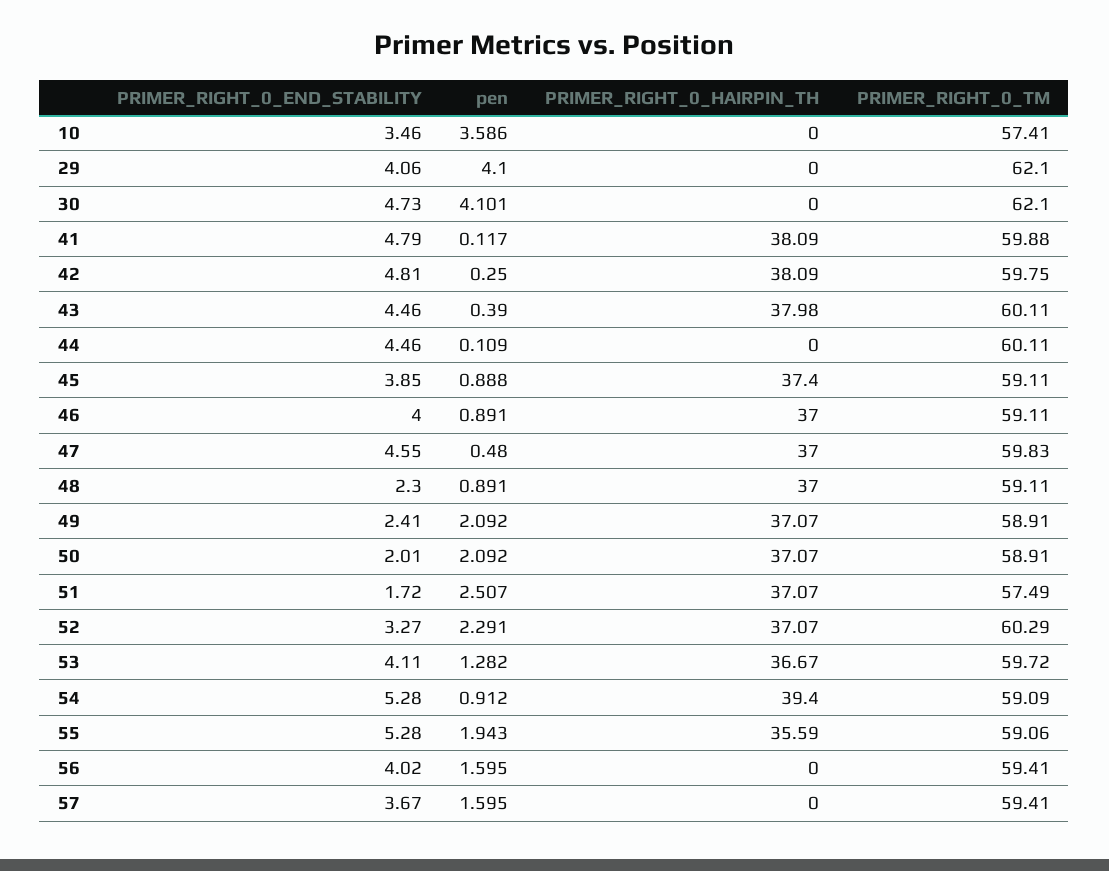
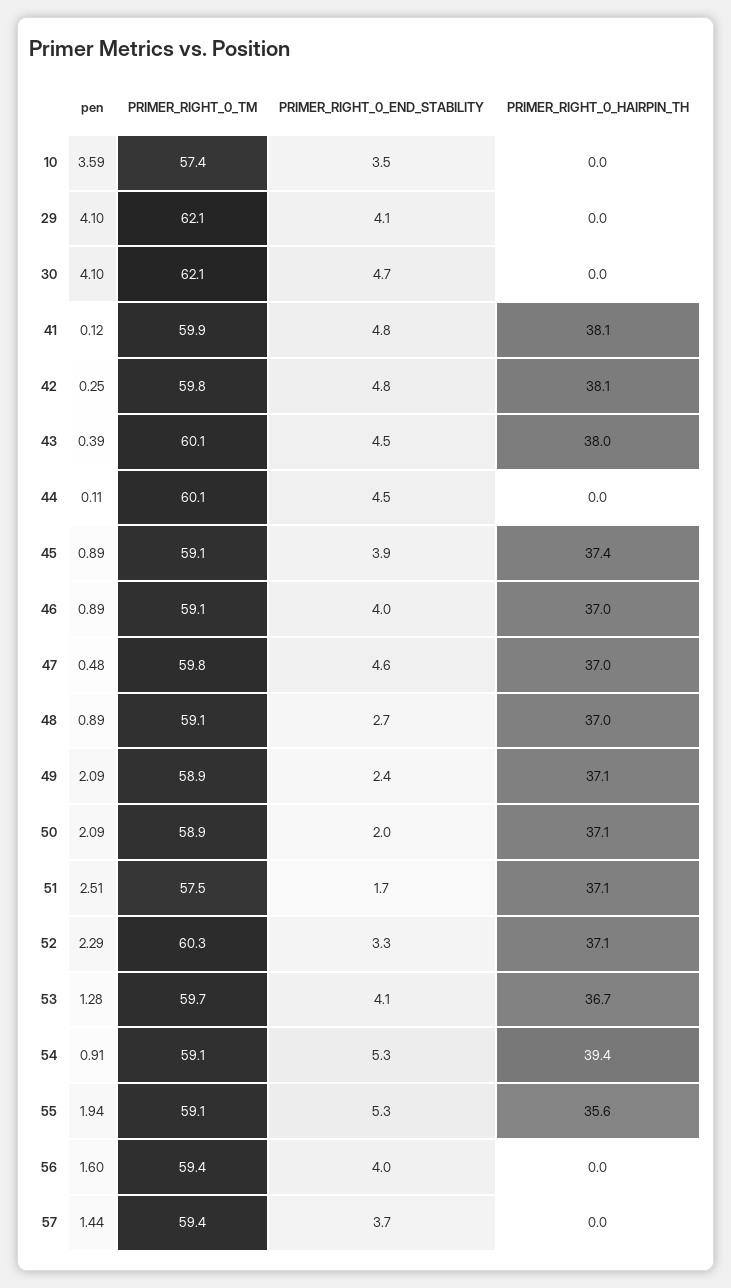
  {
    "PRIMER_RIGHT_0_END_STABILITY": {
      "10": 3.46,
      "29": 4.06,
      "30": 4.73,
      "41": 4.79,
      "42": 4.81,
      "43": 4.46,
      "44": 4.46,
      "45": 3.85,
      "46": 4,
      "47": 4.55,
-     "48": 2.3,
+     "48": 2.7,
      "49": 2.41,
      "50": 2.01,
      "51": 1.72,
      "52": 3.27,
      "53": 4.11,
      "54": 5.28,
      "55": 5.28,
      "56": 4.02,
      "57": 3.67
    },
    "pen": {
      "10": 3.586,
      "29": 4.1,
      "30": 4.101,
      "41": 0.117,
      "42": 0.25,
      "43": 0.39,
      "44": 0.109,
      "45": 0.888,
      "46": 0.891,
      "47": 0.48,
      "48": 0.891,
      "49": 2.092,
      "50": 2.092,
      "51": 2.507,
      "52": 2.291,
      "53": 1.282,
      "54": 0.912,
      "55": 1.943,
      "56": 1.595,
-     "57": 1.595
+     "57": 1.44
    },
    "PRIMER_RIGHT_0_HAIRPIN_TH": {
      "10": 0,
      "29": 0,
      "30": 0,
      "41": 38.09,
      "42": 38.09,
      "43": 37.98,
      "44": 0,
      "45": 37.4,
      "46": 37,
      "47": 37,
      "48": 37,
      "49": 37.07,
      "50": 37.07,
      "51": 37.07,
      "52": 37.07,
      "53": 36.67,
      "54": 39.4,
      "55": 35.59,
      "56": 0,
      "57": 0
    },
    "PRIMER_RIGHT_0_TM": {
      "10": 57.41,
      "29": 62.1,
      "30": 62.1,
      "41": 59.88,
      "42": 59.75,
      "43": 60.11,
      "44": 60.11,
      "45": 59.11,
      "46": 59.11,
      "47": 59.83,
      "48": 59.11,
      "49": 58.91,
      "50": 58.91,
      "51": 57.49,
      "52": 60.29,
      "53": 59.72,
      "54": 59.09,
      "55": 59.06,
      "56": 59.41,
      "57": 59.41
    }
  }

